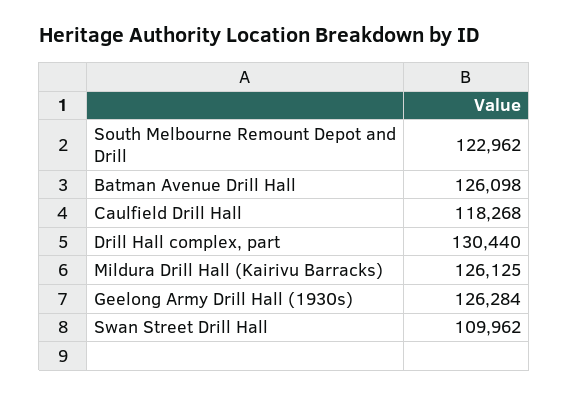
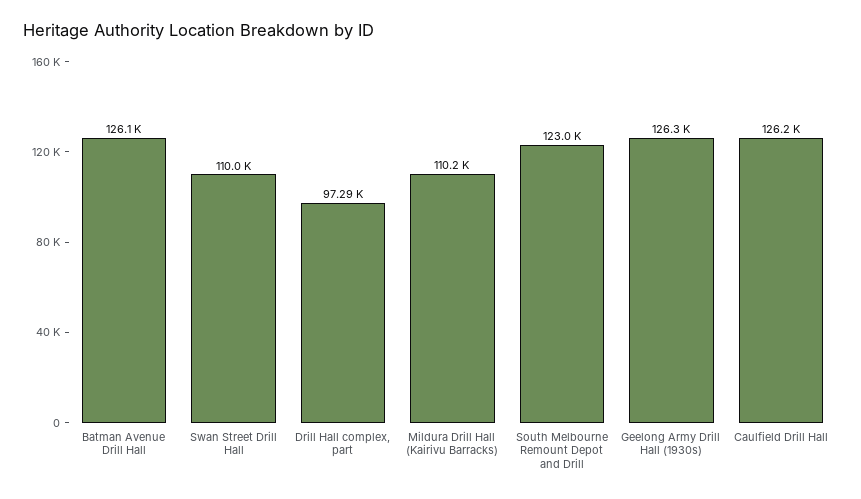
  {
    "South Melbourne Remount Depot and Drill": 122962,
    "Batman Avenue Drill Hall": 126098,
-   "Caulfield Drill Hall": 118268,
+   "Caulfield Drill Hall": 126200,
-   "Drill Hall complex, part": 130440,
+   "Drill Hall complex, part": 97290,
-   "Mildura Drill Hall (Kairivu Barracks)": 126125,
+   "Mildura Drill Hall (Kairivu Barracks)": 110200,
    "Geelong Army Drill Hall (1930s)": 126284,
    "Swan Street Drill Hall": 109962
  }

